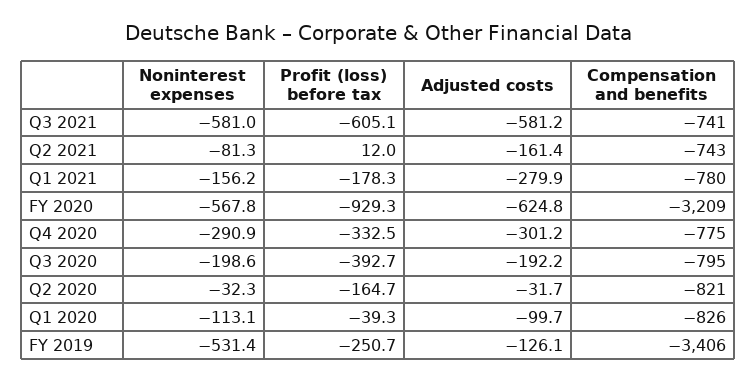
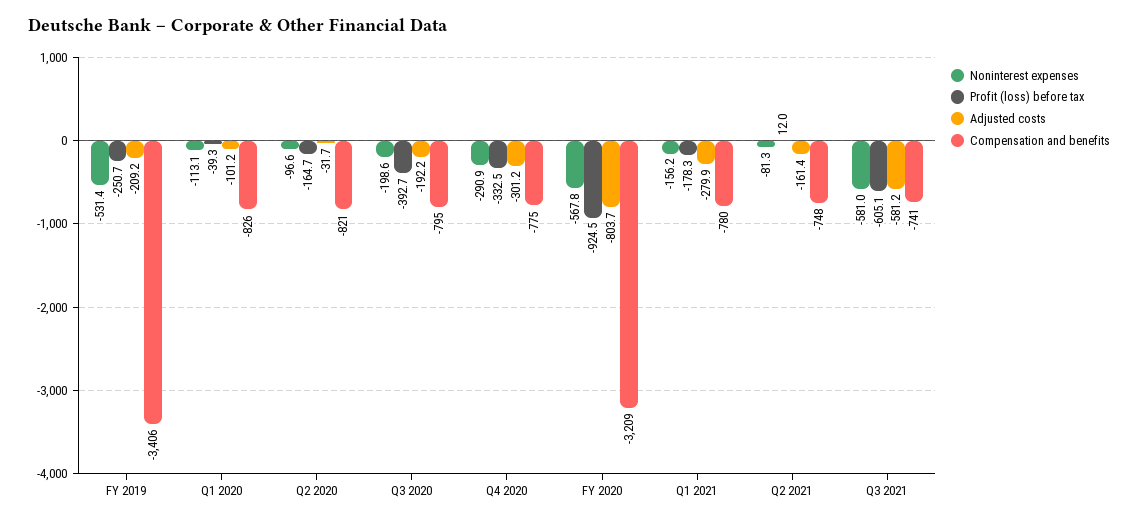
  {
    "Noninterest expenses": {
      "Q3 2021": -581,
      "Q2 2021": -81.3,
      "Q1 2021": -156.2,
      "FY 2020": -567.8,
      "Q4 2020": -290.9,
      "Q3 2020": -198.6,
-     "Q2 2020": -32.3,
+     "Q2 2020": -96.6,
      "Q1 2020": -113.1,
      "FY 2019": -531.4
    },
    "Profit (loss) before tax": {
      "Q3 2021": -605.1,
      "Q2 2021": 12,
      "Q1 2021": -178.3,
-     "FY 2020": -929.3,
+     "FY 2020": -924.5,
      "Q4 2020": -332.5,
      "Q3 2020": -392.7,
      "Q2 2020": -164.7,
      "Q1 2020": -39.3,
      "FY 2019": -250.7
    },
    "Adjusted costs": {
      "Q3 2021": -581.2,
      "Q2 2021": -161.4,
      "Q1 2021": -279.9,
-     "FY 2020": -624.8,
+     "FY 2020": -803.7,
      "Q4 2020": -301.2,
      "Q3 2020": -192.2,
      "Q2 2020": -31.7,
-     "Q1 2020": -99.7,
+     "Q1 2020": -101.2,
-     "FY 2019": -126.1
+     "FY 2019": -209.2
    },
    "Compensation and benefits": {
      "Q3 2021": -741,
-     "Q2 2021": -743,
+     "Q2 2021": -748,
      "Q1 2021": -780,
      "FY 2020": -3209,
      "Q4 2020": -775,
      "Q3 2020": -795,
      "Q2 2020": -821,
      "Q1 2020": -826,
      "FY 2019": -3406
    }
  }

